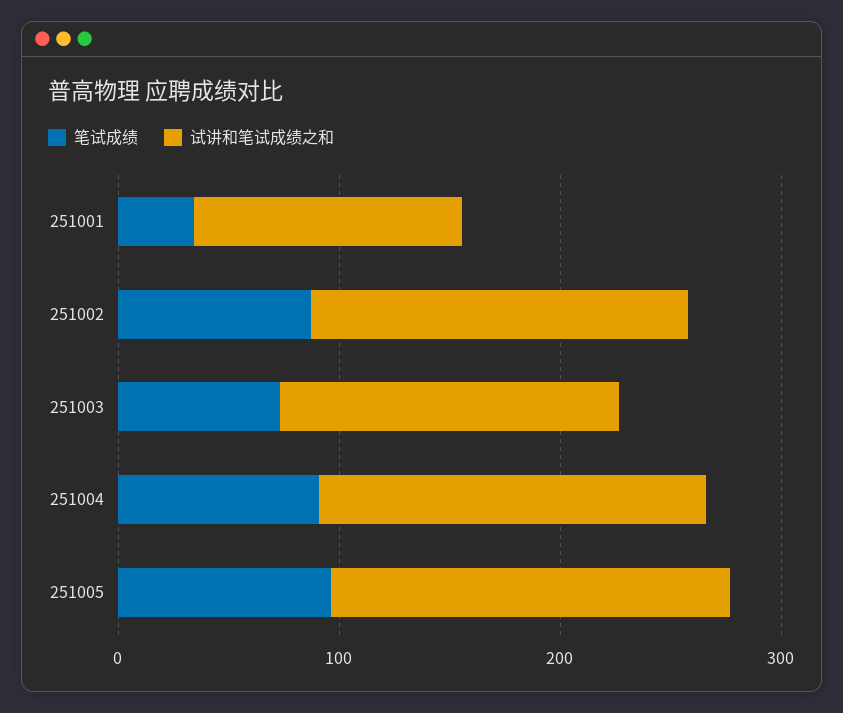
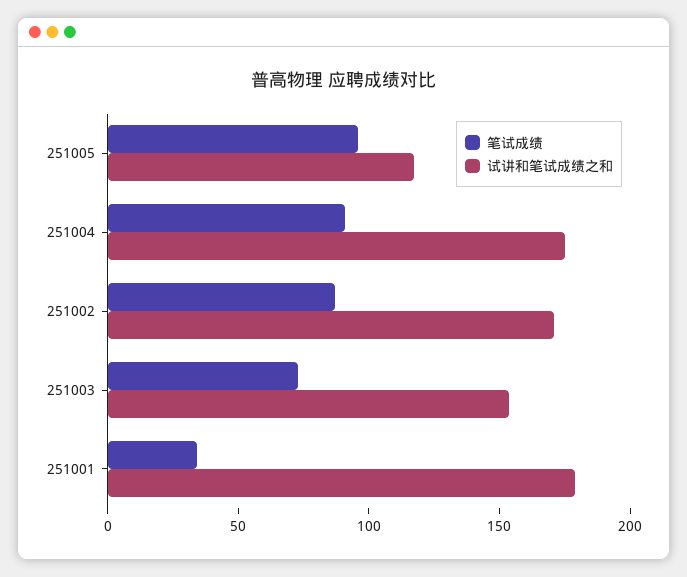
  {
    "笔试成绩": {
      "251001": 30,
      "251002": 90,
      "251003": 70,
      "251004": 90,
      "251005": 100
    },
    "试讲和笔试成绩之和": {
-     "251001": 120,
+     "251001": 180,
      "251002": 170,
      "251003": 150,
      "251004": 180,
-     "251005": 180
+     "251005": 120
    }
  }

